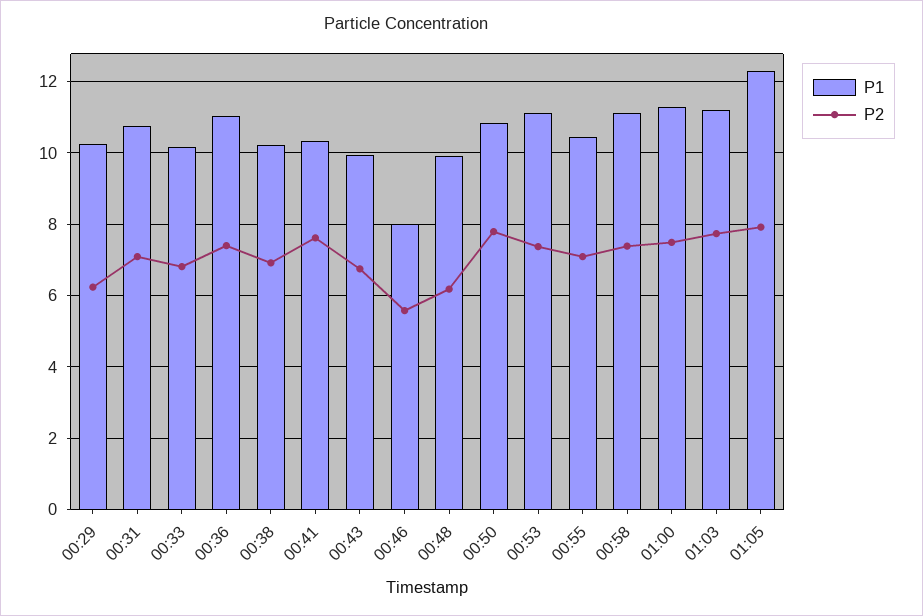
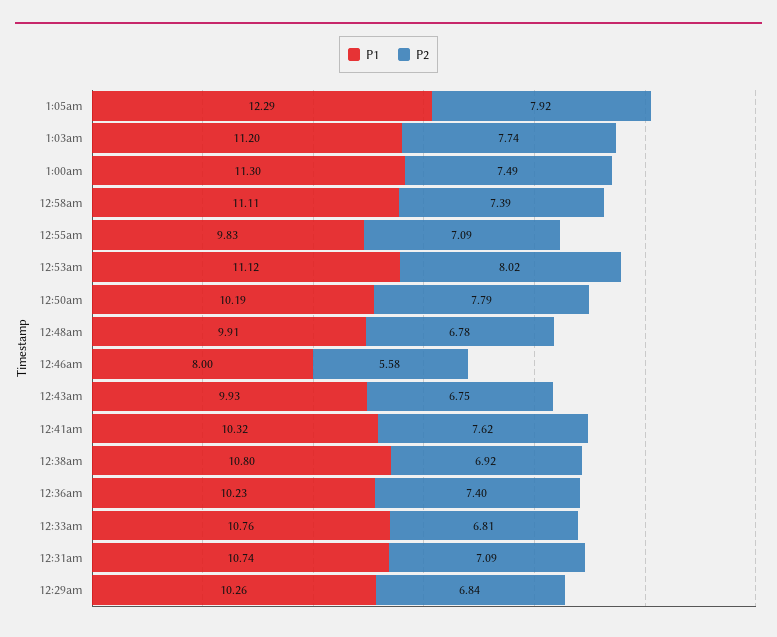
  {
    "P1": {
      "00:29": 10.26,
      "00:31": 10.74,
-     "00:33": 10.2,
+     "00:33": 10.76,
-     "00:36": 11,
+     "00:36": 10.23,
-     "00:38": 10.2,
+     "00:38": 10.8,
      "00:41": 10.32,
      "00:43": 9.93,
      "00:46": 8,
      "00:48": 9.91,
-     "00:50": 10.8,
+     "00:50": 10.19,
      "00:53": 11.12,
-     "00:55": 10.4,
+     "00:55": 9.83,
      "00:58": 11.11,
      "01:00": 11.3,
      "01:03": 11.2,
      "01:05": 12.29
    },
    "P2": {
-     "00:29": 6.2,
+     "00:29": 6.84,
      "00:31": 7.09,
      "00:33": 6.81,
      "00:36": 7.4,
      "00:38": 6.92,
      "00:41": 7.62,
      "00:43": 6.75,
      "00:46": 5.58,
-     "00:48": 6.2,
+     "00:48": 6.78,
      "00:50": 7.79,
-     "00:53": 7.4,
+     "00:53": 8.02,
      "00:55": 7.09,
      "00:58": 7.39,
      "01:00": 7.49,
      "01:03": 7.74,
      "01:05": 7.92
    }
  }

